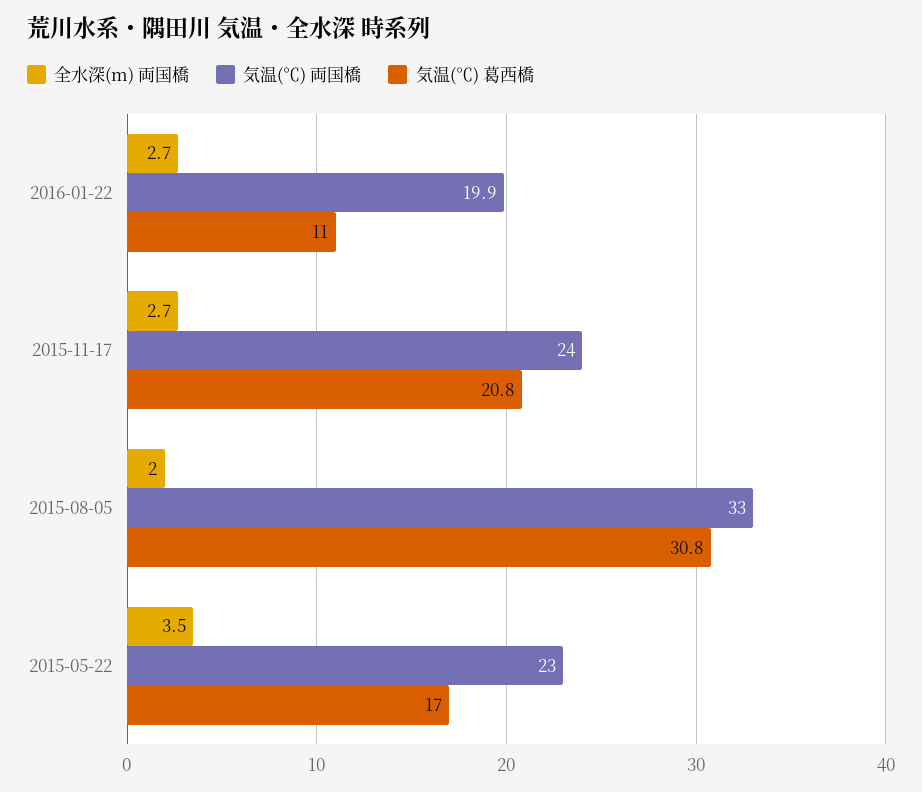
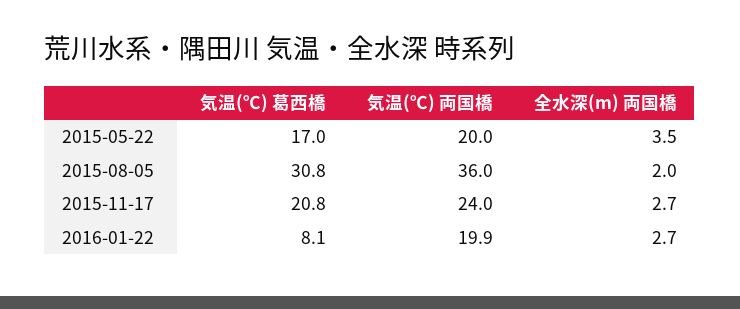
  {
    "全水深(m) 両国橋": {
      "2016-01-22": 2.7,
      "2015-11-17": 2.7,
      "2015-08-05": 2,
      "2015-05-22": 3.5
    },
    "気温(℃) 両国橋": {
      "2016-01-22": 19.9,
      "2015-11-17": 24,
-     "2015-08-05": 33,
+     "2015-08-05": 36,
-     "2015-05-22": 23
+     "2015-05-22": 20
    },
    "気温(℃) 葛西橋": {
-     "2016-01-22": 11,
+     "2016-01-22": 8.1,
      "2015-11-17": 20.8,
      "2015-08-05": 30.8,
      "2015-05-22": 17
    }
  }

